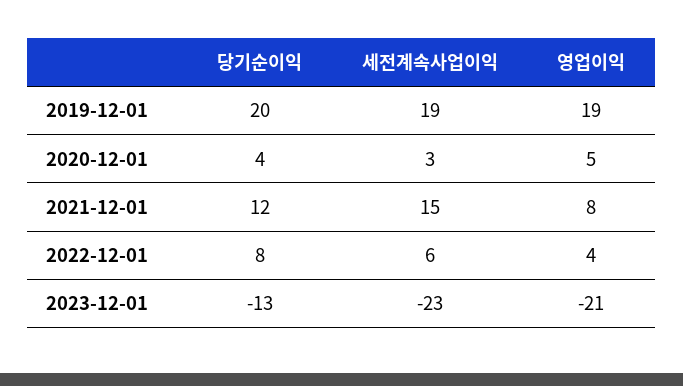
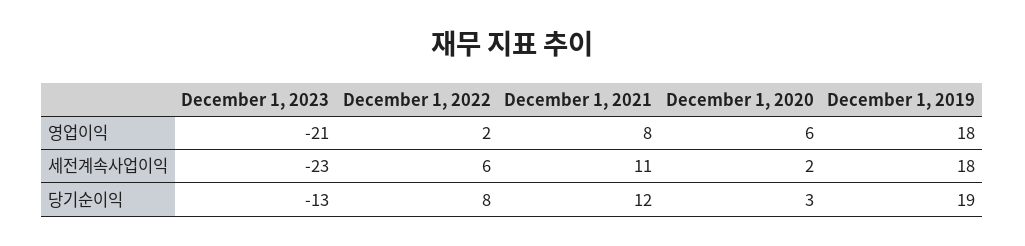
  {
    "당기순이익": {
-     "2019-12-01": 20,
+     "2019-12-01": 19,
-     "2020-12-01": 4,
+     "2020-12-01": 3,
      "2021-12-01": 12,
      "2022-12-01": 8,
      "2023-12-01": -13
    },
    "세전계속사업이익": {
-     "2019-12-01": 19,
+     "2019-12-01": 18,
-     "2020-12-01": 3,
+     "2020-12-01": 2,
-     "2021-12-01": 15,
+     "2021-12-01": 11,
      "2022-12-01": 6,
      "2023-12-01": -23
    },
    "영업이익": {
-     "2019-12-01": 19,
+     "2019-12-01": 18,
-     "2020-12-01": 5,
+     "2020-12-01": 6,
      "2021-12-01": 8,
-     "2022-12-01": 4,
+     "2022-12-01": 2,
      "2023-12-01": -21
    }
  }

